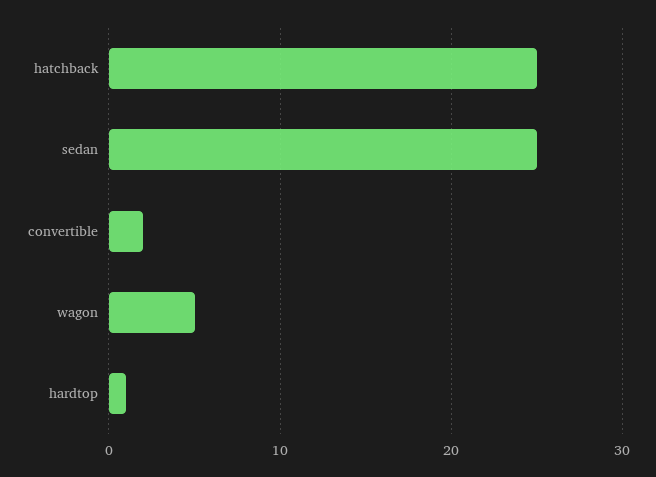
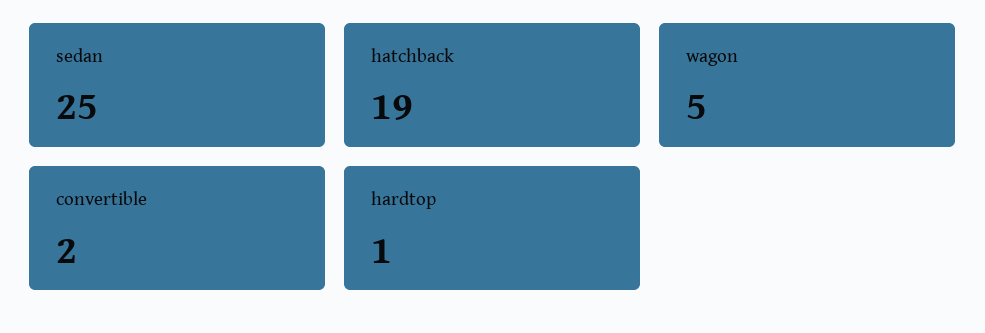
  {
-   "hatchback": 25,
+   "hatchback": 19,
    "sedan": 25,
    "convertible": 2,
    "wagon": 5,
    "hardtop": 1
  }

